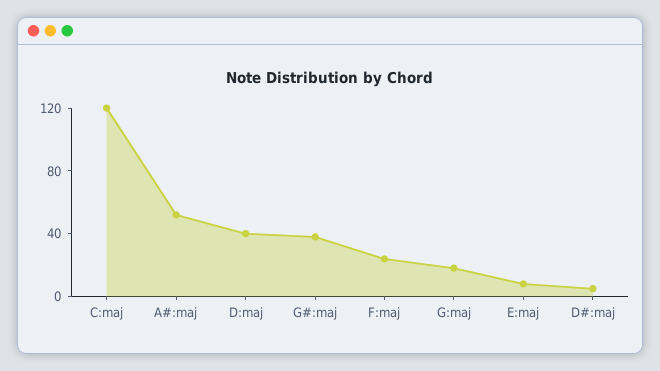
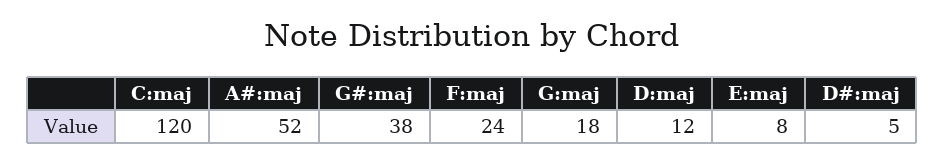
  {
    "C:maj": 120,
    "A#:maj": 52,
-   "D:maj": 40,
+   "D:maj": 12,
    "G#:maj": 38,
    "F:maj": 24,
    "G:maj": 18,
    "E:maj": 8,
    "D#:maj": 5
  }

